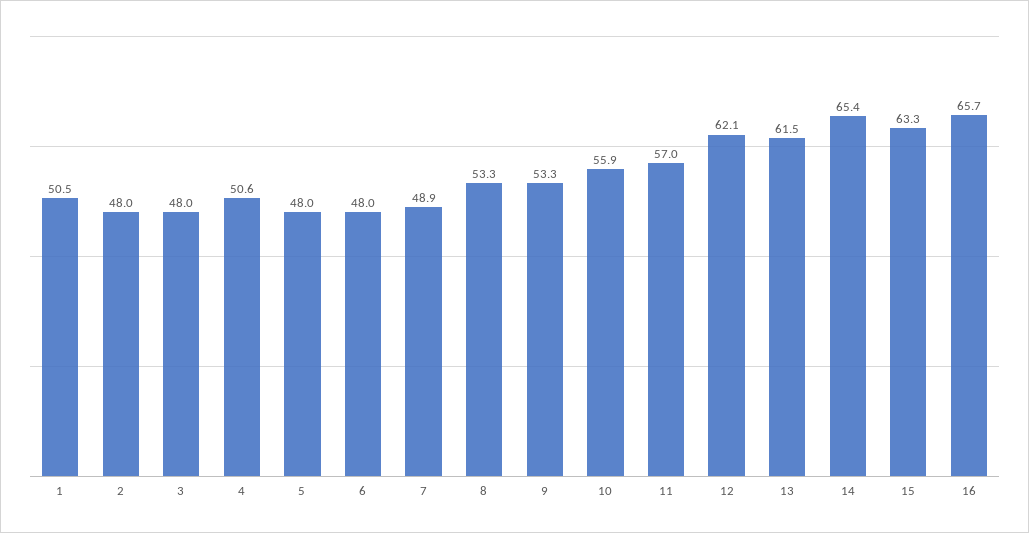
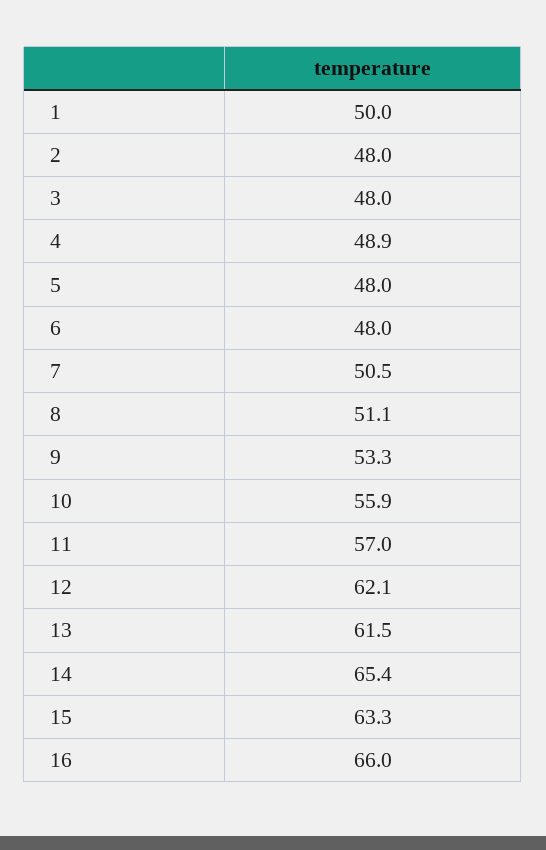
  {
-   "1": 50.5,
+   "1": 50,
    "2": 48,
    "3": 48,
-   "4": 50.6,
+   "4": 48.9,
    "5": 48,
    "6": 48,
-   "7": 48.9,
+   "7": 50.5,
-   "8": 53.3,
+   "8": 51.1,
    "9": 53.3,
    "10": 55.9,
    "11": 57,
    "12": 62.1,
    "13": 61.5,
    "14": 65.4,
    "15": 63.3,
-   "16": 65.7
+   "16": 66
  }

